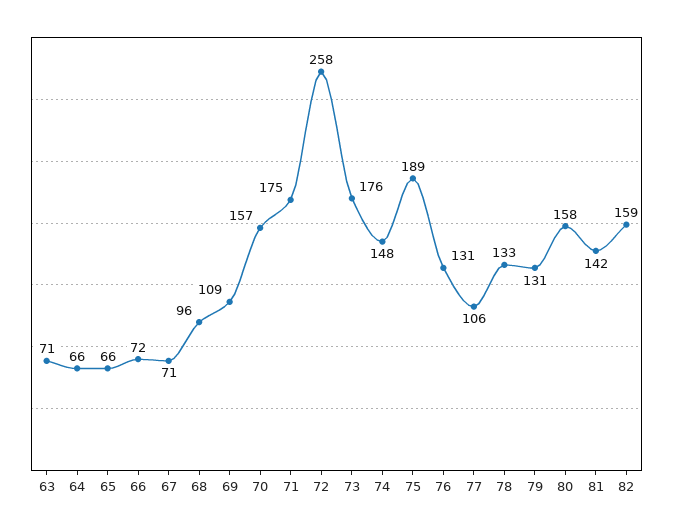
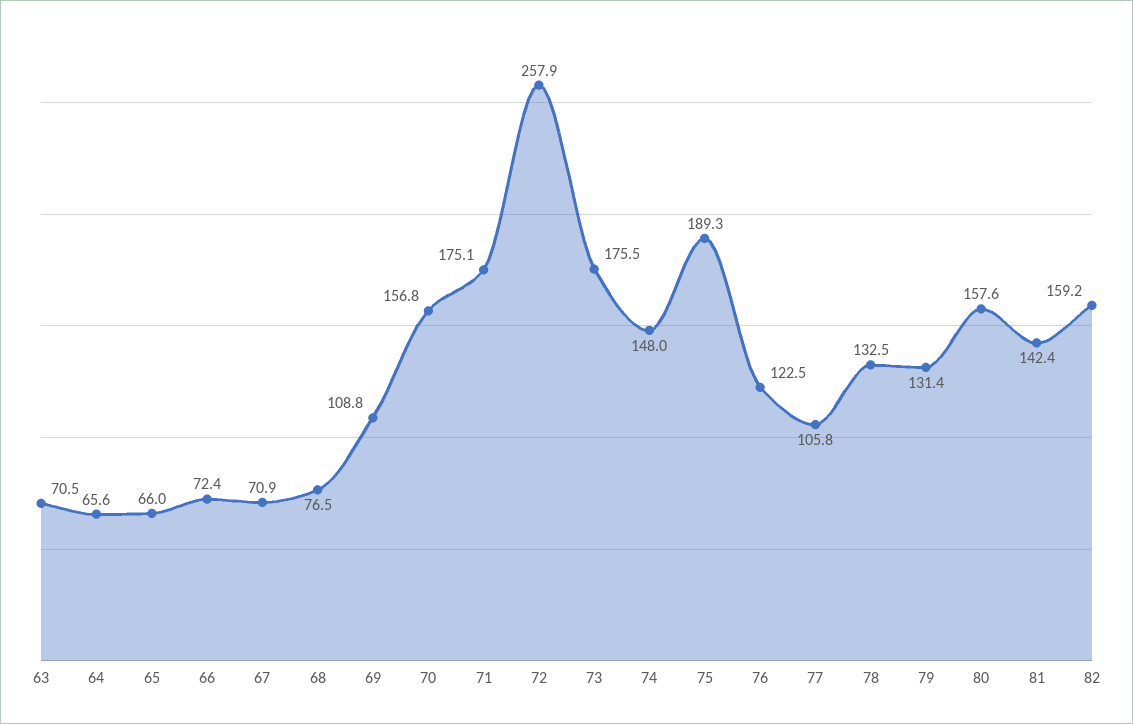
  {
    "63": 70.5,
    "64": 65.6,
    "65": 66,
    "66": 72.4,
    "67": 70.9,
-   "68": 96,
+   "68": 76.5,
    "69": 108.8,
    "70": 156.8,
    "71": 175.1,
    "72": 257.9,
    "73": 175.5,
    "74": 148,
    "75": 189.3,
-   "76": 131,
+   "76": 122.5,
    "77": 105.8,
    "78": 132.5,
    "79": 131.4,
    "80": 157.6,
    "81": 142.4,
    "82": 159.2
  }

